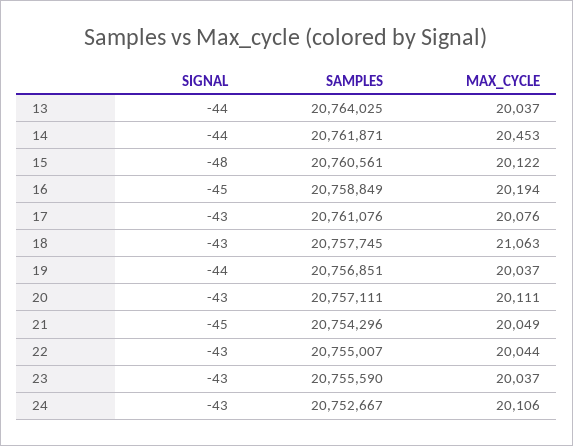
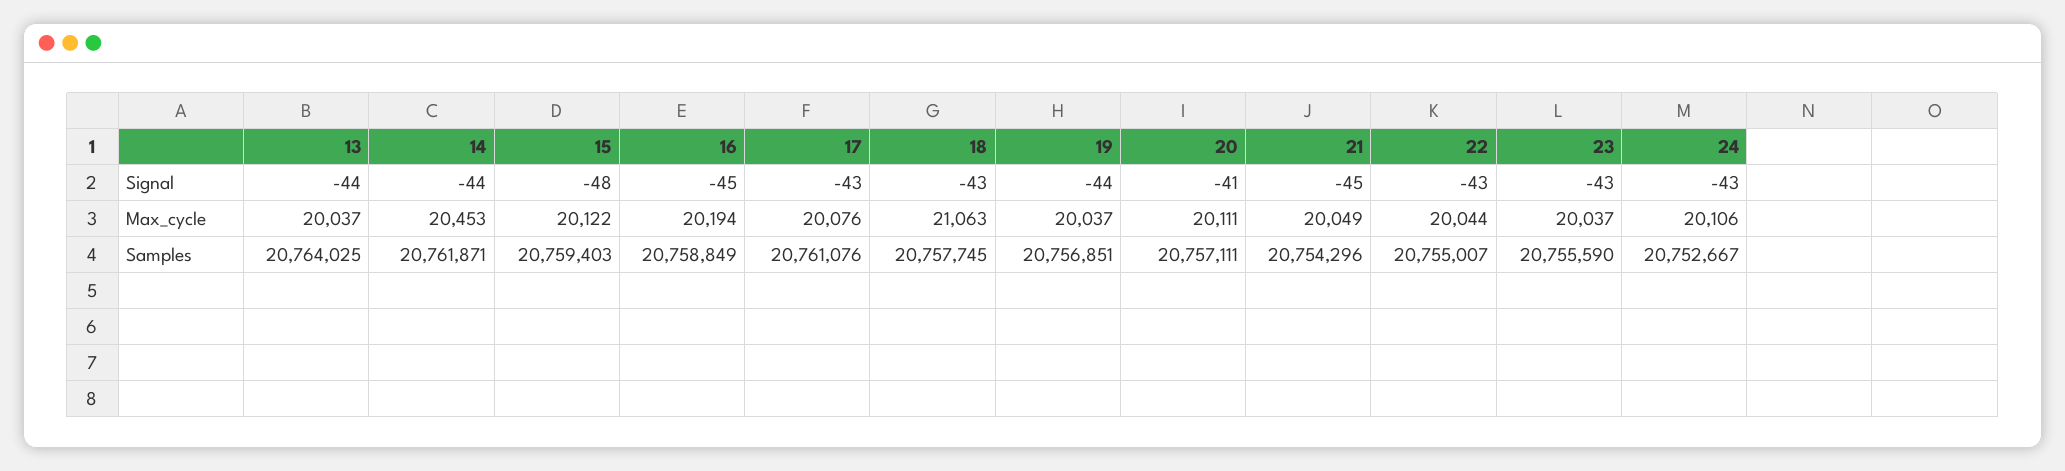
  {
    "SIGNAL": {
      "13": -44,
      "14": -44,
      "15": -48,
      "16": -45,
      "17": -43,
      "18": -43,
      "19": -44,
-     "20": -43,
+     "20": -41,
      "21": -45,
      "22": -43,
      "23": -43,
      "24": -43
    },
    "SAMPLES": {
      "13": 20764025,
      "14": 20761871,
-     "15": 20760561,
+     "15": 20759403,
      "16": 20758849,
      "17": 20761076,
      "18": 20757745,
      "19": 20756851,
      "20": 20757111,
      "21": 20754296,
      "22": 20755007,
      "23": 20755590,
      "24": 20752667
    },
    "MAX_CYCLE": {
      "13": 20037,
      "14": 20453,
      "15": 20122,
      "16": 20194,
      "17": 20076,
      "18": 21063,
      "19": 20037,
      "20": 20111,
      "21": 20049,
      "22": 20044,
      "23": 20037,
      "24": 20106
    }
  }

